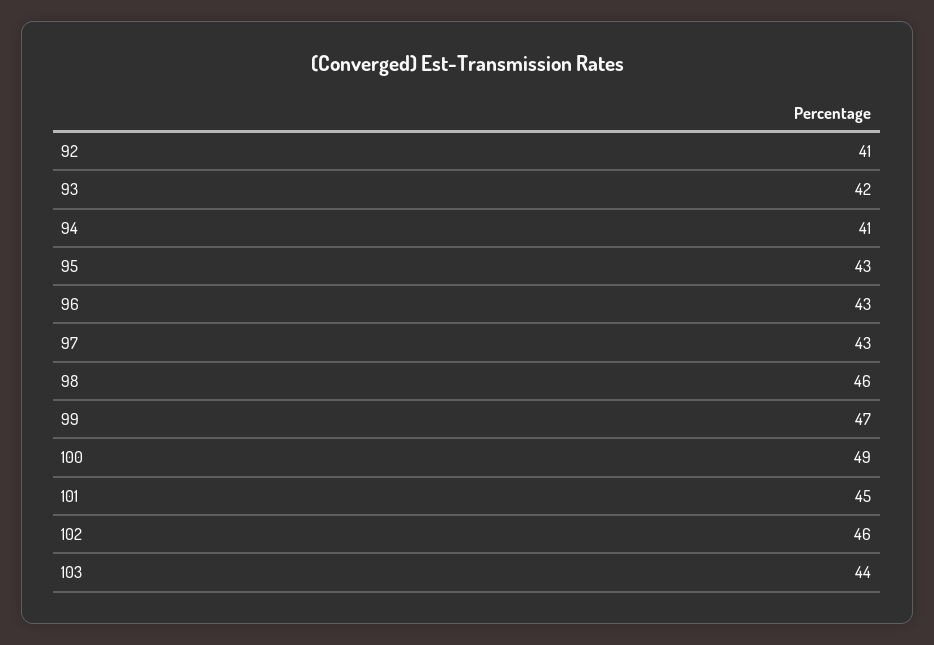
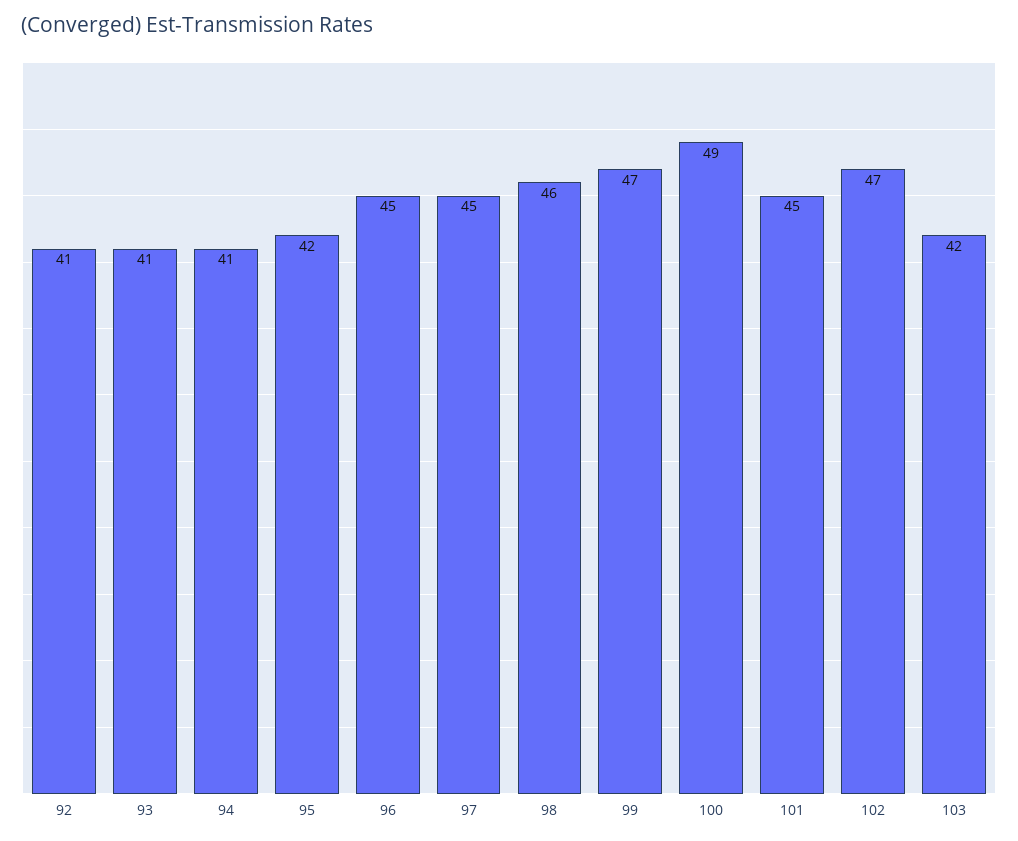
  {
    "92": 41,
-   "93": 42,
+   "93": 41,
    "94": 41,
-   "95": 43,
+   "95": 42,
-   "96": 43,
+   "96": 45,
-   "97": 43,
+   "97": 45,
    "98": 46,
    "99": 47,
    "100": 49,
    "101": 45,
-   "102": 46,
+   "102": 47,
-   "103": 44
+   "103": 42
  }

